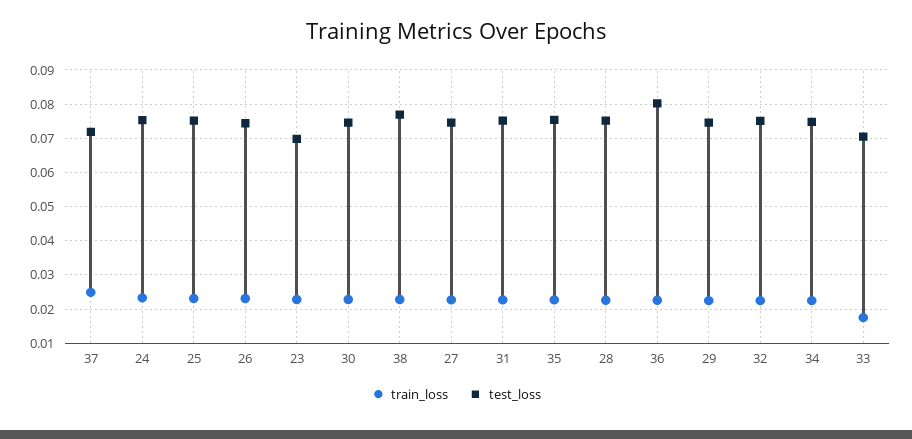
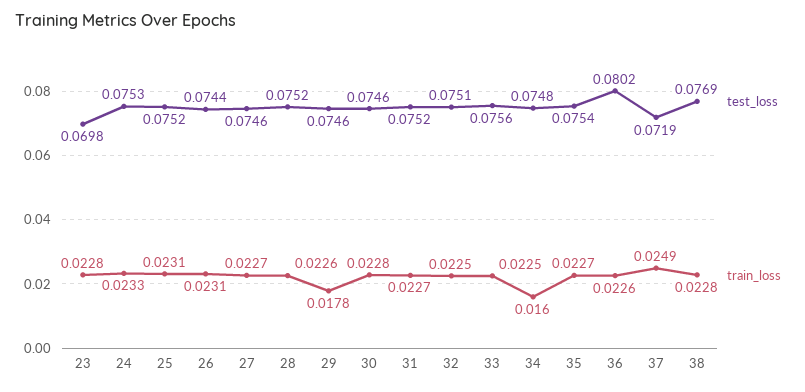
  {
    "train_loss": {
      "37": 0.0249,
      "24": 0.0233,
      "25": 0.0231,
      "26": 0.0231,
      "23": 0.0228,
      "30": 0.0228,
      "38": 0.0228,
      "27": 0.0227,
      "31": 0.0227,
      "35": 0.0227,
      "28": 0.0226,
      "36": 0.0226,
-     "29": 0.022,
+     "29": 0.0178,
      "32": 0.0225,
-     "34": 0.022,
+     "34": 0.016,
-     "33": 0.018
+     "33": 0.0225
    },
    "test_loss": {
      "37": 0.0719,
      "24": 0.0753,
      "25": 0.0752,
      "26": 0.0744,
      "23": 0.0698,
      "30": 0.0746,
      "38": 0.0769,
      "27": 0.0746,
      "31": 0.0752,
      "35": 0.0754,
      "28": 0.0752,
      "36": 0.0802,
      "29": 0.0746,
      "32": 0.0751,
      "34": 0.0748,
-     "33": 0.07
+     "33": 0.0756
    }
  }

